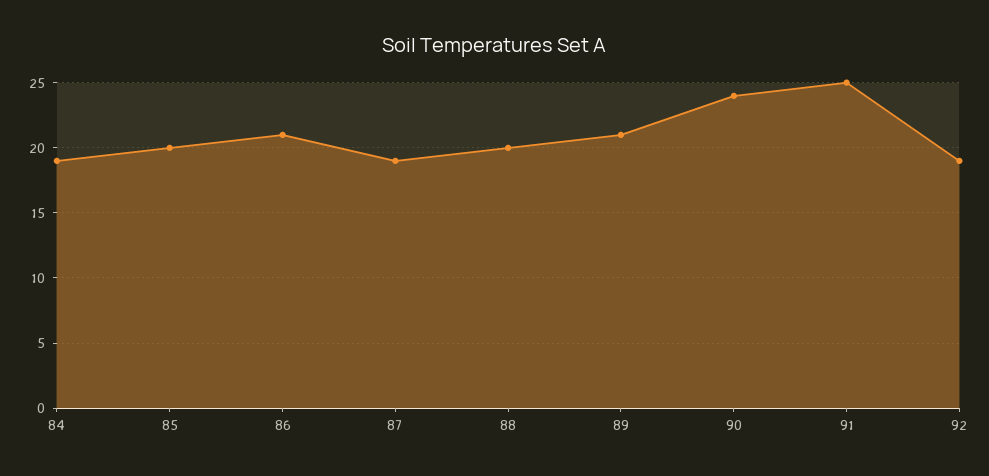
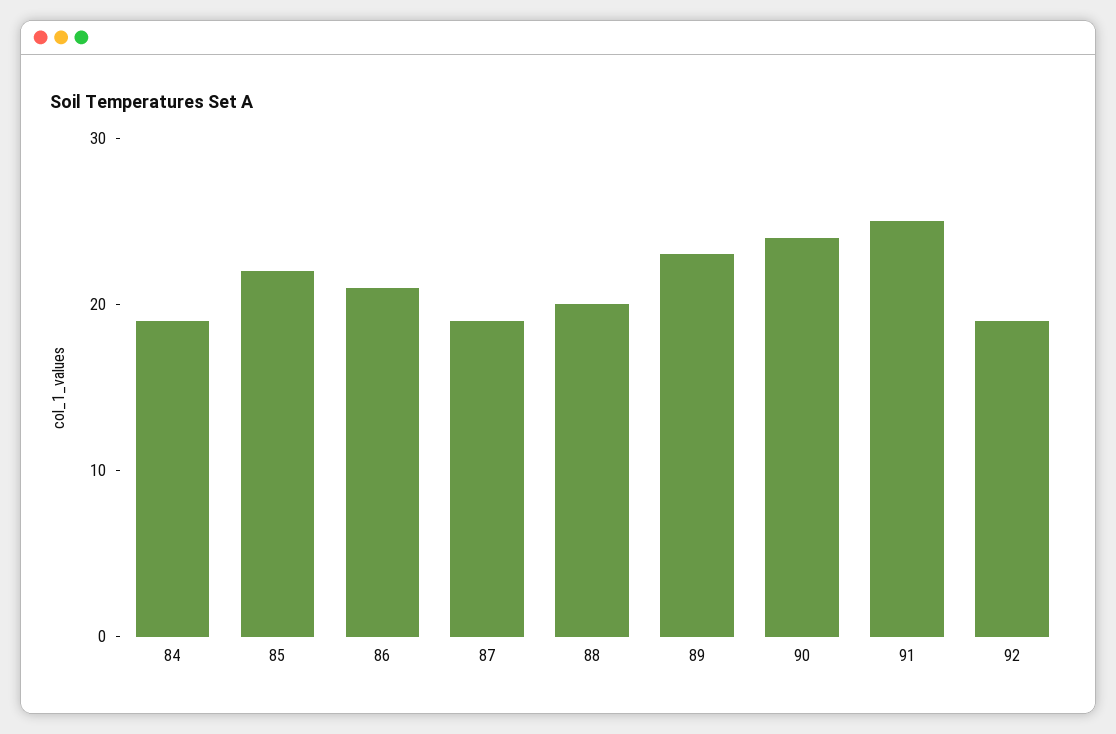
  {
    "84": 19,
-   "85": 20,
+   "85": 22,
    "86": 21,
    "87": 19,
    "88": 20,
-   "89": 21,
+   "89": 23,
    "90": 24,
    "91": 25,
    "92": 19
  }

